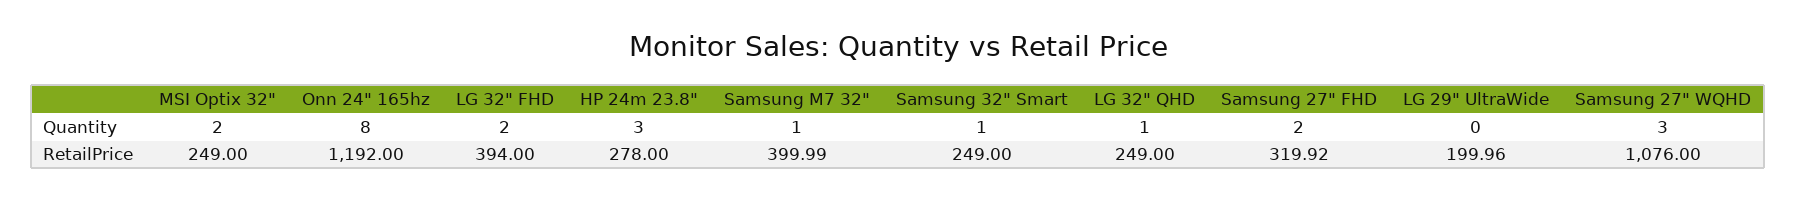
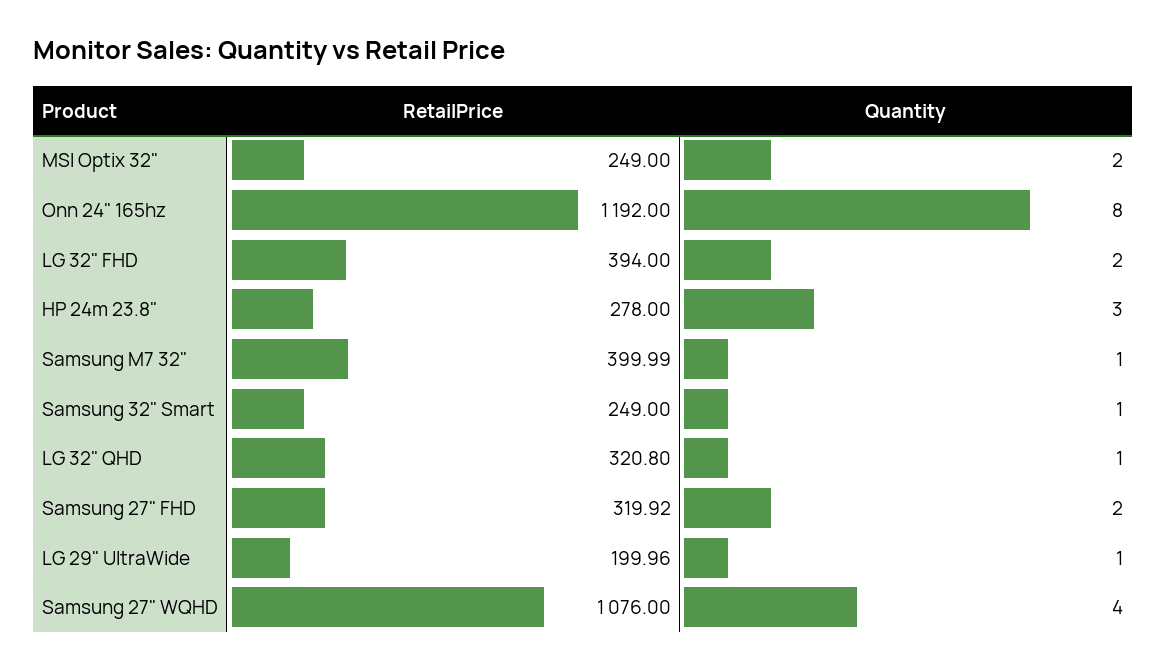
  {
    "MSI Optix 32\"": {
      "Quantity": 2,
      "RetailPrice": 249
    },
    "Onn 24\" 165hz": {
      "Quantity": 8,
      "RetailPrice": 1192
    },
    "LG 32\" FHD": {
      "Quantity": 2,
      "RetailPrice": 394
    },
    "HP 24m 23.8\"": {
      "Quantity": 3,
      "RetailPrice": 278
    },
    "Samsung M7 32\"": {
      "Quantity": 1,
      "RetailPrice": 399.99
    },
    "Samsung 32\" Smart": {
      "Quantity": 1,
      "RetailPrice": 249
    },
    "LG 32\" QHD": {
      "Quantity": 1,
-     "RetailPrice": 249
+     "RetailPrice": 320.8
    },
    "Samsung 27\" FHD": {
      "Quantity": 2,
      "RetailPrice": 319.92
    },
    "LG 29\" UltraWide": {
-     "Quantity": 0,
+     "Quantity": 1,
      "RetailPrice": 199.96
    },
    "Samsung 27\" WQHD": {
-     "Quantity": 3,
+     "Quantity": 4,
      "RetailPrice": 1076
    }
  }

